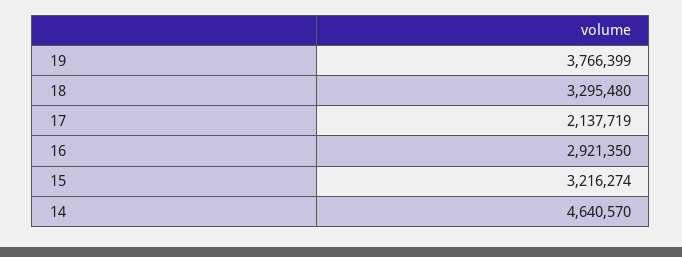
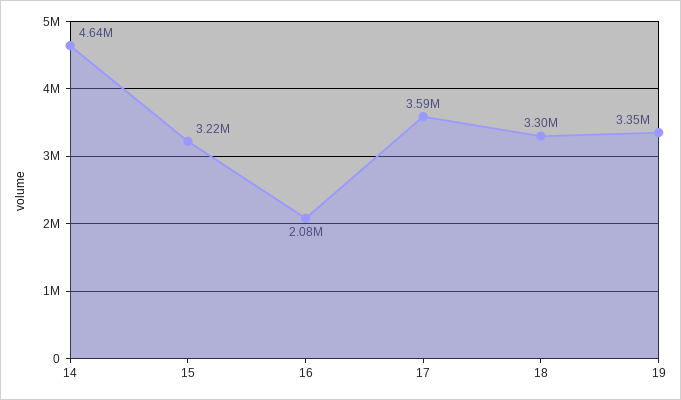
  {
-   "19": 3766399,
+   "19": 3350000,
    "18": 3295480,
-   "17": 2137719,
+   "17": 3590000,
-   "16": 2921350,
+   "16": 2080000,
    "15": 3216274,
    "14": 4640570
  }

